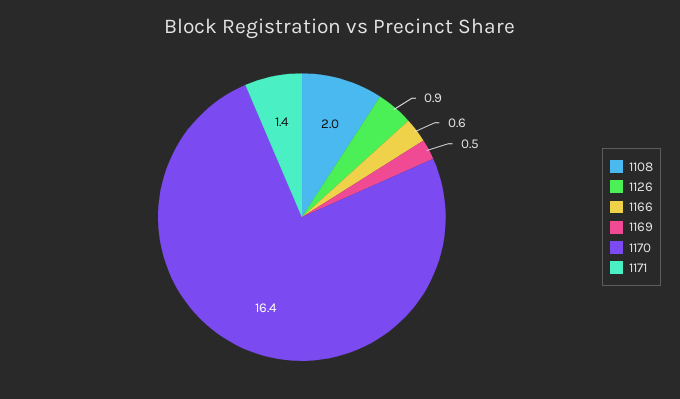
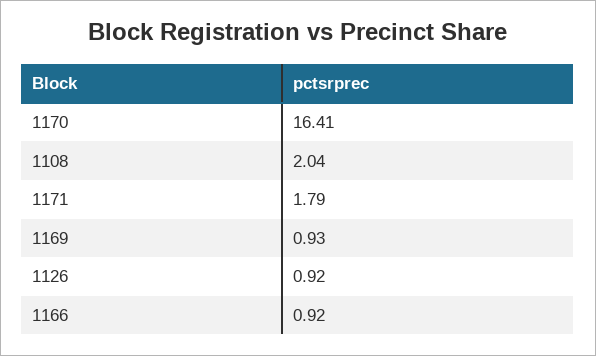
  {
    "1108": 2.04,
    "1126": 0.92,
-   "1166": 0.6,
+   "1166": 0.92,
-   "1169": 0.5,
+   "1169": 0.93,
    "1170": 16.41,
-   "1171": 1.4
+   "1171": 1.79
  }

